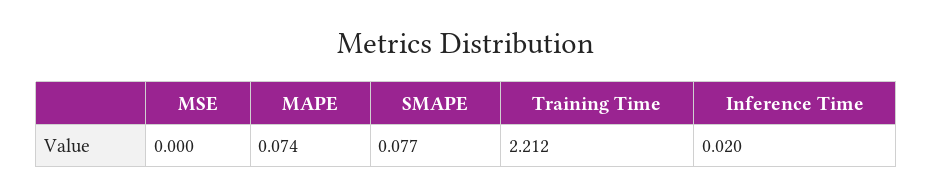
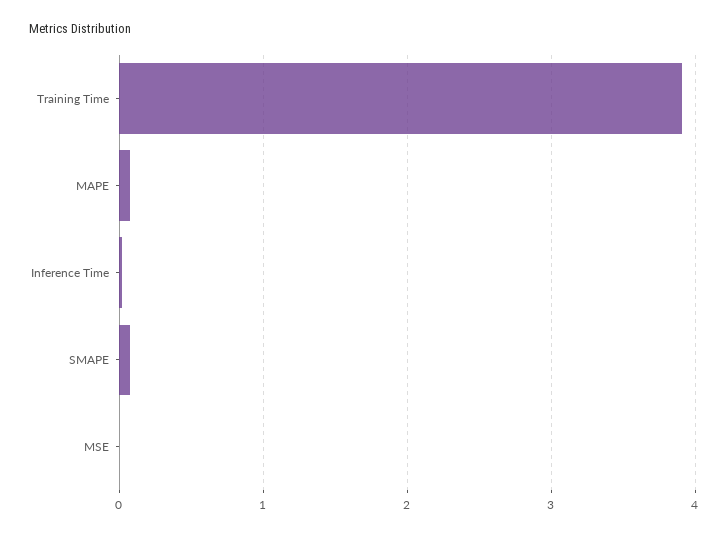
  {
    "MSE": 0,
    "MAPE": 0.074,
    "SMAPE": 0.077,
-   "Training Time": 2.212,
+   "Training Time": 3.9,
    "Inference Time": 0.02
  }

